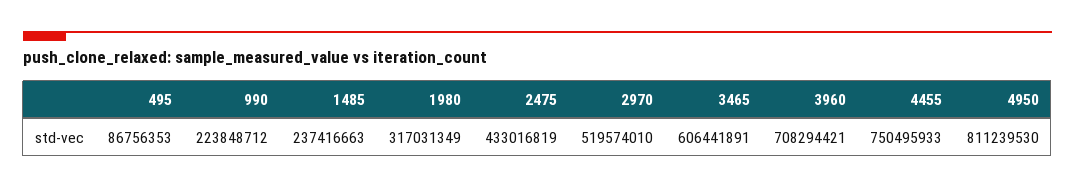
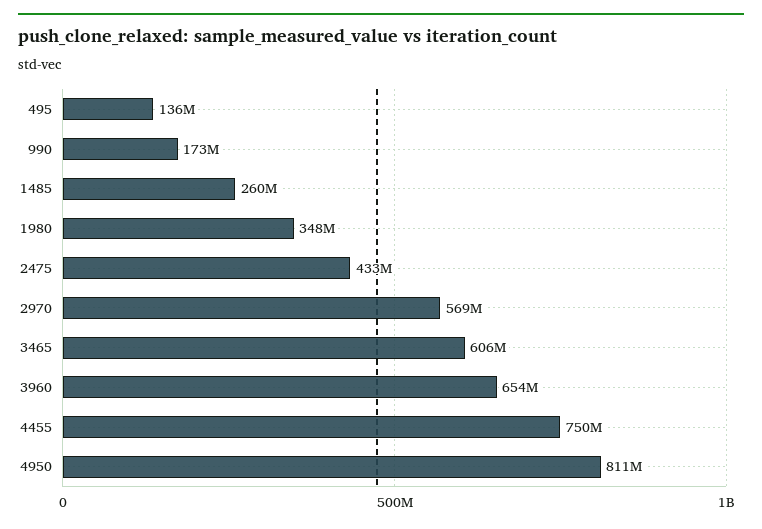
  {
-   "495": 86756353,
+   "495": 136000000,
-   "990": 223848712,
+   "990": 173000000,
-   "1485": 237416663,
+   "1485": 260000000,
-   "1980": 317031349,
+   "1980": 348000000,
    "2475": 433016819,
-   "2970": 519574010,
+   "2970": 569000000,
    "3465": 606441891,
-   "3960": 708294421,
+   "3960": 654000000,
    "4455": 750495933,
    "4950": 811239530
  }

